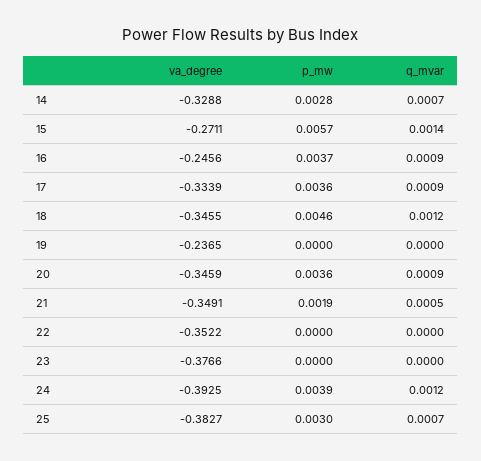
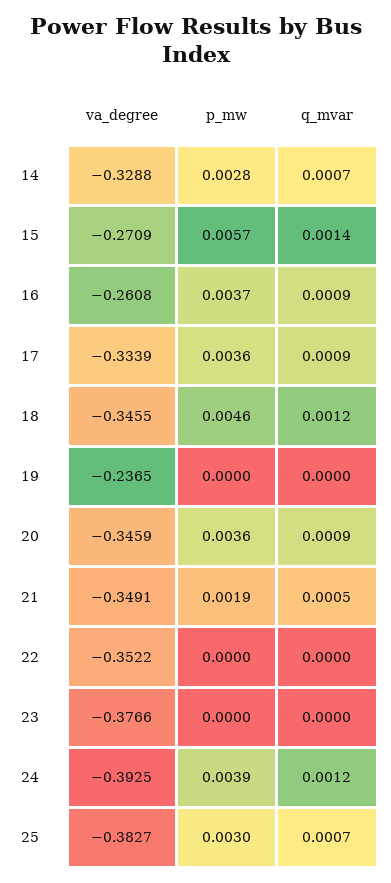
  {
    "va_degree": {
      "14": -0.3288,
-     "15": -0.2711,
+     "15": -0.2709,
-     "16": -0.2456,
+     "16": -0.2608,
      "17": -0.3339,
      "18": -0.3455,
      "19": -0.2365,
      "20": -0.3459,
      "21": -0.3491,
      "22": -0.3522,
      "23": -0.3766,
      "24": -0.3925,
      "25": -0.3827
    },
    "p_mw": {
      "14": 0.0028,
      "15": 0.0057,
      "16": 0.0037,
      "17": 0.0036,
      "18": 0.0046,
      "19": 0,
      "20": 0.0036,
      "21": 0.0019,
      "22": 0,
      "23": 0,
      "24": 0.0039,
      "25": 0.003
    },
    "q_mvar": {
      "14": 0.0007,
      "15": 0.0014,
      "16": 0.0009,
      "17": 0.0009,
      "18": 0.0012,
      "19": 0,
      "20": 0.0009,
      "21": 0.0005,
      "22": 0,
      "23": 0,
      "24": 0.0012,
      "25": 0.0007
    }
  }

